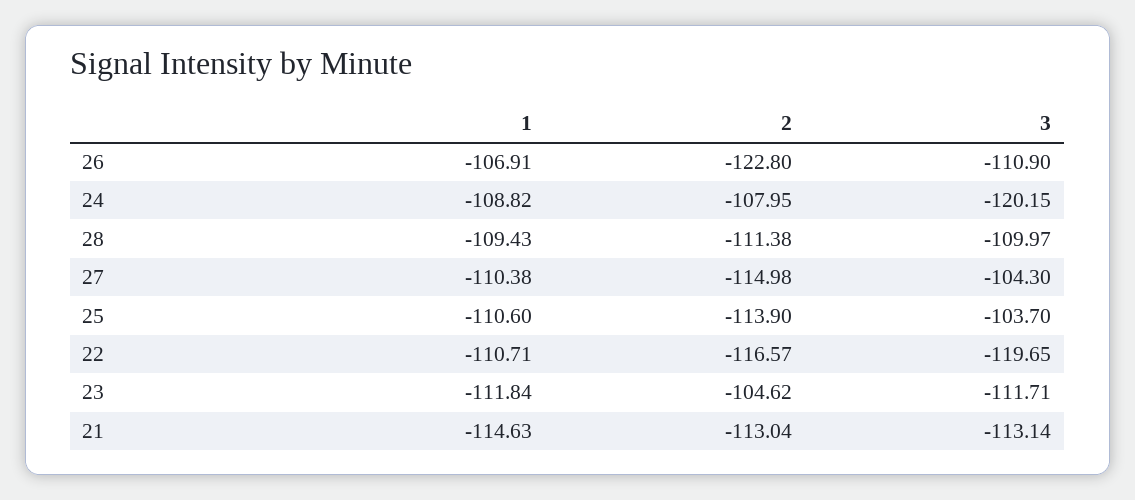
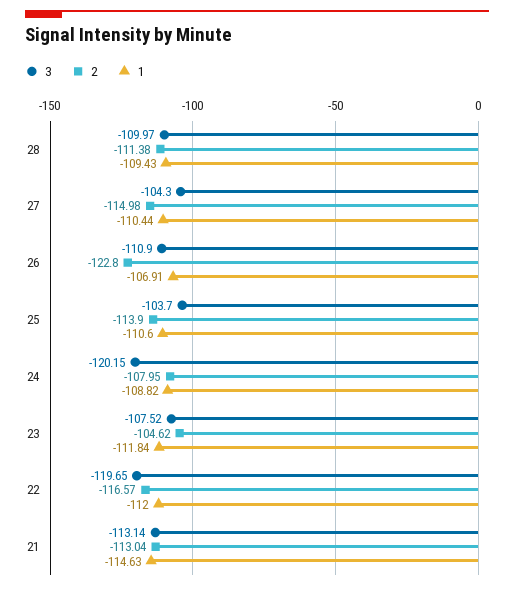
  {
    "1": {
      "26": -106.91,
      "24": -108.82,
      "28": -109.43,
-     "27": -110.38,
+     "27": -110.44,
      "25": -110.6,
-     "22": -110.71,
+     "22": -112,
      "23": -111.84,
      "21": -114.63
    },
    "2": {
      "26": -122.8,
      "24": -107.95,
      "28": -111.38,
      "27": -114.98,
      "25": -113.9,
      "22": -116.57,
      "23": -104.62,
      "21": -113.04
    },
    "3": {
      "26": -110.9,
      "24": -120.15,
      "28": -109.97,
      "27": -104.3,
      "25": -103.7,
      "22": -119.65,
-     "23": -111.71,
+     "23": -107.52,
      "21": -113.14
    }
  }

